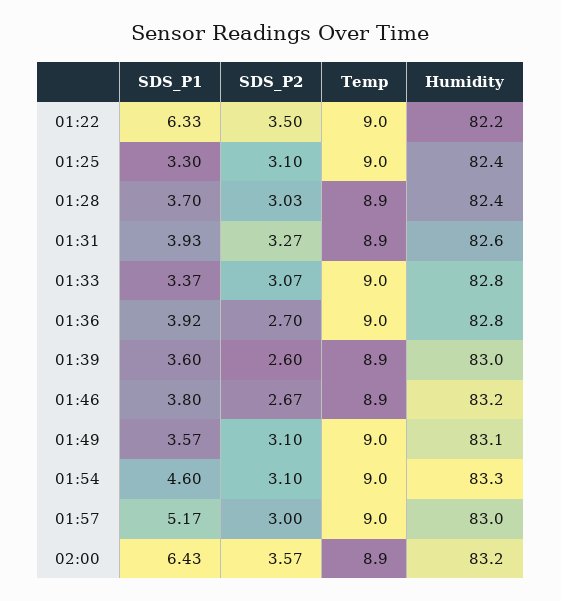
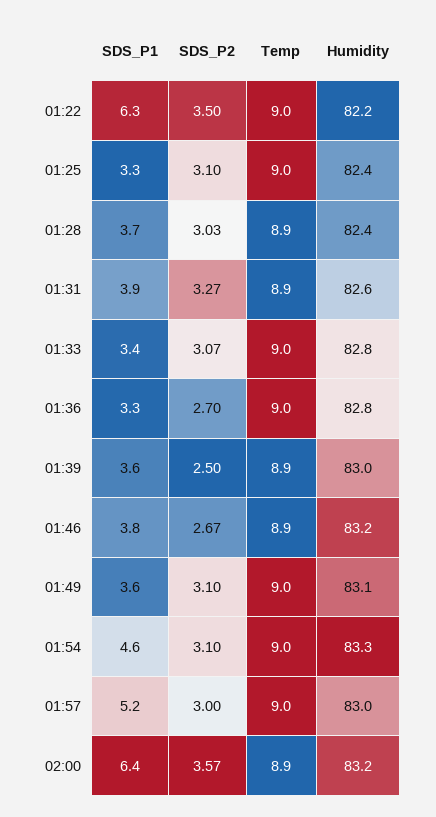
  {
    "SDS_P1": {
      "01:22": 6.33,
      "01:25": 3.3,
      "01:28": 3.7,
      "01:31": 3.93,
      "01:33": 3.37,
-     "01:36": 3.92,
+     "01:36": 3.3,
      "01:39": 3.6,
      "01:46": 3.8,
      "01:49": 3.57,
      "01:54": 4.6,
      "01:57": 5.17,
      "02:00": 6.43
    },
    "SDS_P2": {
      "01:22": 3.5,
      "01:25": 3.1,
      "01:28": 3.03,
      "01:31": 3.27,
      "01:33": 3.07,
      "01:36": 2.7,
-     "01:39": 2.6,
+     "01:39": 2.5,
      "01:46": 2.67,
      "01:49": 3.1,
      "01:54": 3.1,
      "01:57": 3,
      "02:00": 3.57
    },
    "Temp": {
      "01:22": 9,
      "01:25": 9,
      "01:28": 8.9,
      "01:31": 8.9,
      "01:33": 9,
      "01:36": 9,
      "01:39": 8.9,
      "01:46": 8.9,
      "01:49": 9,
      "01:54": 9,
      "01:57": 9,
      "02:00": 8.9
    },
    "Humidity": {
      "01:22": 82.2,
      "01:25": 82.4,
      "01:28": 82.4,
      "01:31": 82.6,
      "01:33": 82.8,
      "01:36": 82.8,
      "01:39": 83,
      "01:46": 83.2,
      "01:49": 83.1,
      "01:54": 83.3,
      "01:57": 83,
      "02:00": 83.2
    }
  }

